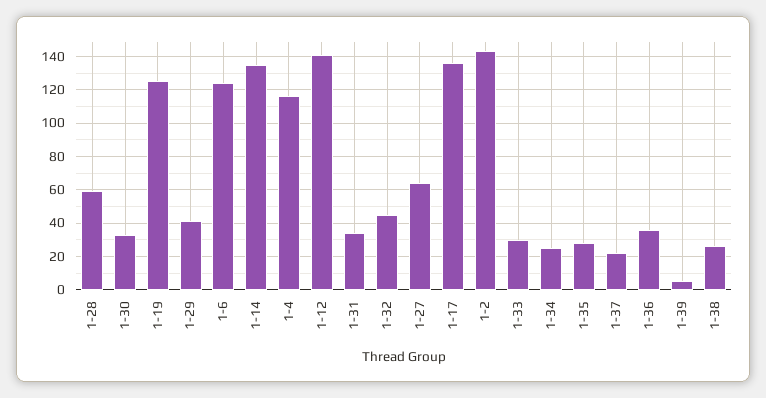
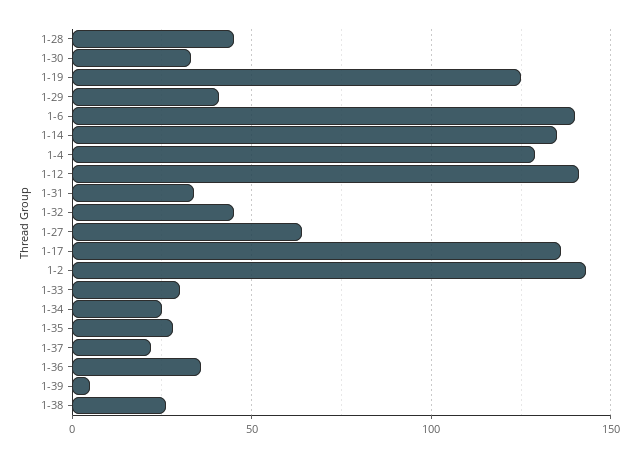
  {
-   "1-28": 60,
+   "1-28": 45,
    "1-30": 35,
    "1-19": 125,
    "1-29": 40,
-   "1-6": 125,
+   "1-6": 140,
    "1-14": 135,
-   "1-4": 115,
+   "1-4": 130,
    "1-12": 140,
    "1-31": 35,
    "1-32": 45,
    "1-27": 65,
    "1-17": 135,
    "1-2": 145,
    "1-33": 30,
    "1-34": 25,
    "1-35": 30,
    "1-37": 20,
    "1-36": 35,
    "1-39": 5,
    "1-38": 25
  }

